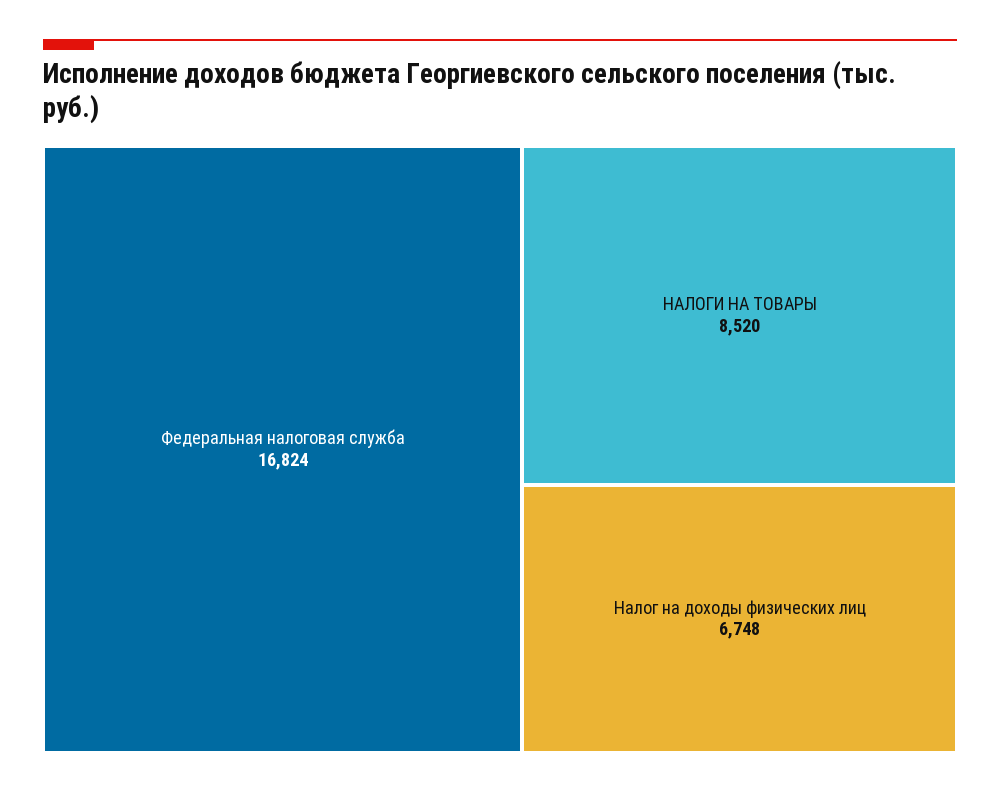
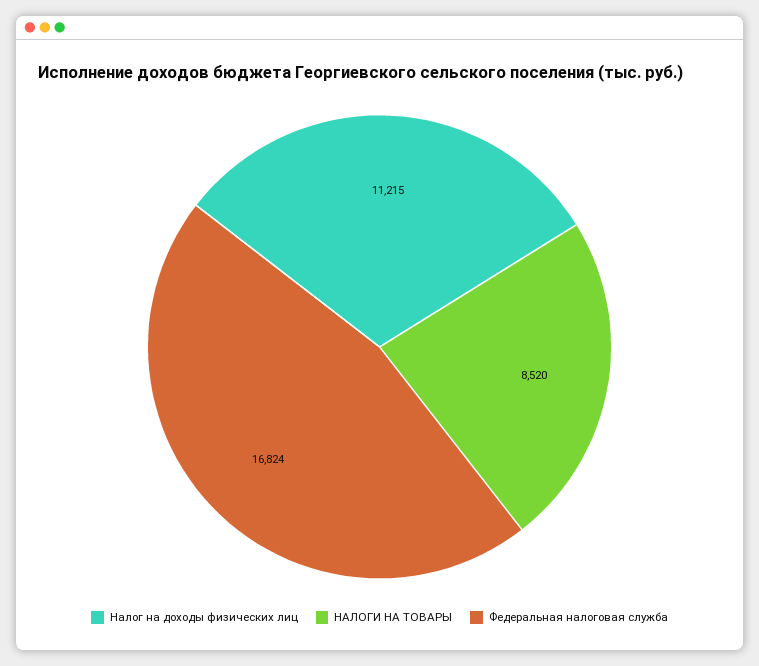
  {
    "Федеральная налоговая служба": 16824,
    "НАЛОГИ НА ТОВАРЫ": 8520,
-   "Налог на доходы физических лиц": 6748
+   "Налог на доходы физических лиц": 11215
  }

